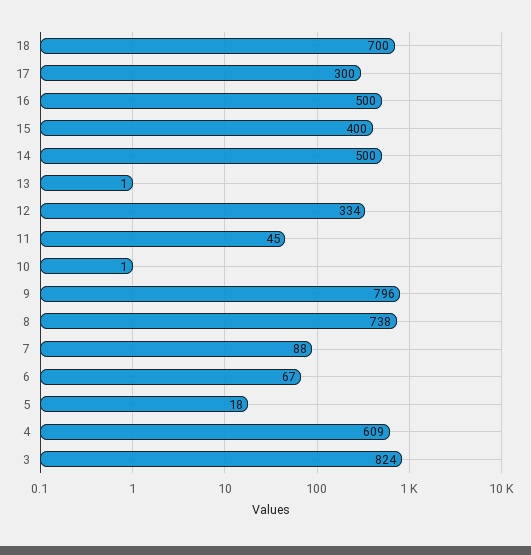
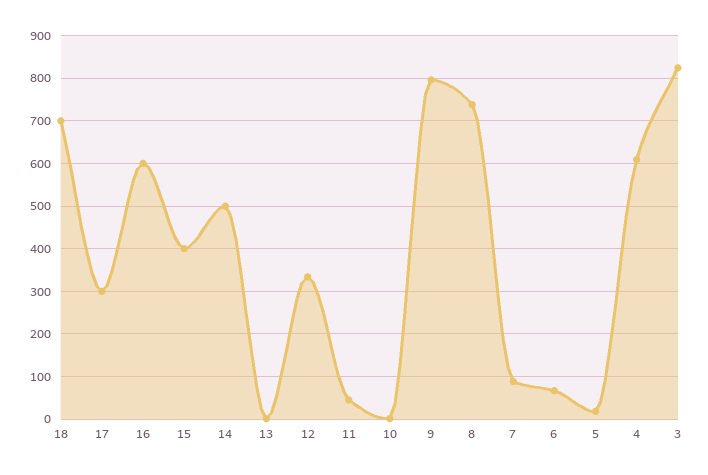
  {
    "18": 700,
    "17": 300,
-   "16": 500,
+   "16": 600,
    "15": 400,
    "14": 500,
    "13": 1,
    "12": 334,
    "11": 45,
    "10": 1,
    "9": 796,
    "8": 738,
    "7": 88,
    "6": 67,
    "5": 18,
    "4": 609,
    "3": 824
  }

